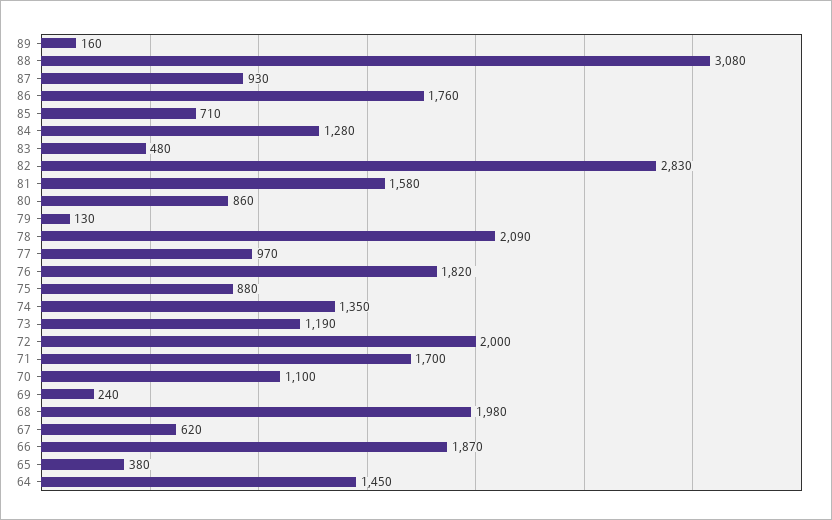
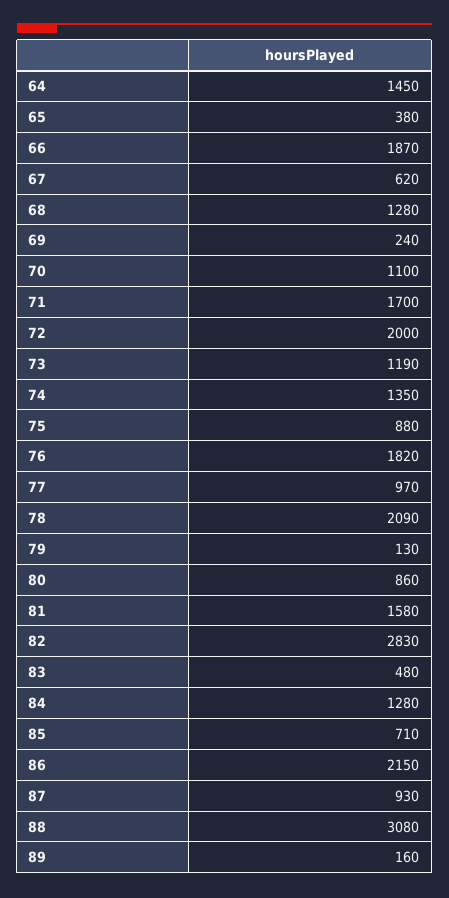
  {
    "89": 160,
    "88": 3080,
    "87": 930,
-   "86": 1760,
+   "86": 2150,
    "85": 710,
    "84": 1280,
    "83": 480,
    "82": 2830,
    "81": 1580,
    "80": 860,
    "79": 130,
    "78": 2090,
    "77": 970,
    "76": 1820,
    "75": 880,
    "74": 1350,
    "73": 1190,
    "72": 2000,
    "71": 1700,
    "70": 1100,
    "69": 240,
-   "68": 1980,
+   "68": 1280,
    "67": 620,
    "66": 1870,
    "65": 380,
    "64": 1450
  }

